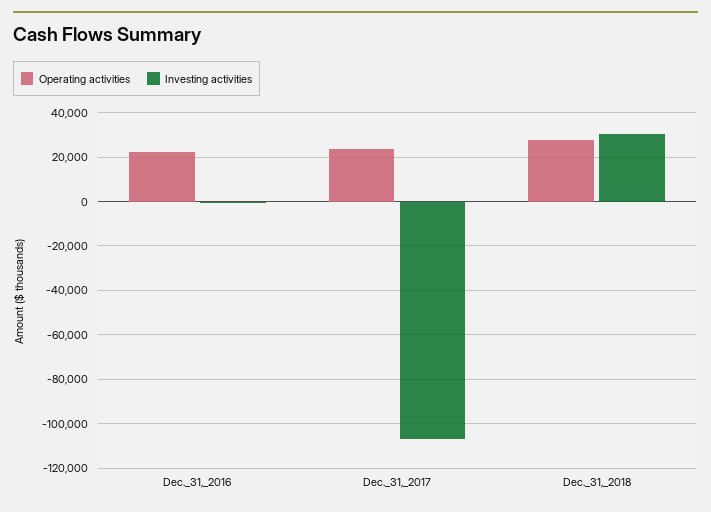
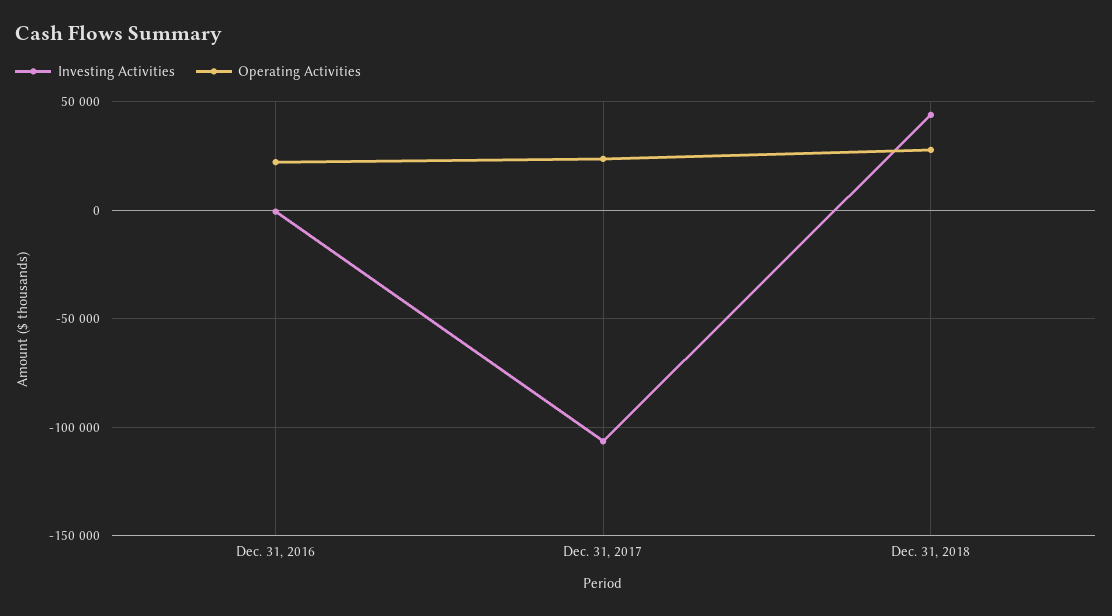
  {
    "Operating activities": {
      "Dec._31,_2016": 20000,
      "Dec._31,_2017": 25000,
      "Dec._31,_2018": 30000
    },
    "Investing activities": {
      "Dec._31,_2016": 0,
      "Dec._31,_2017": -105000,
-     "Dec._31,_2018": 30000
+     "Dec._31,_2018": 45000
    }
  }

